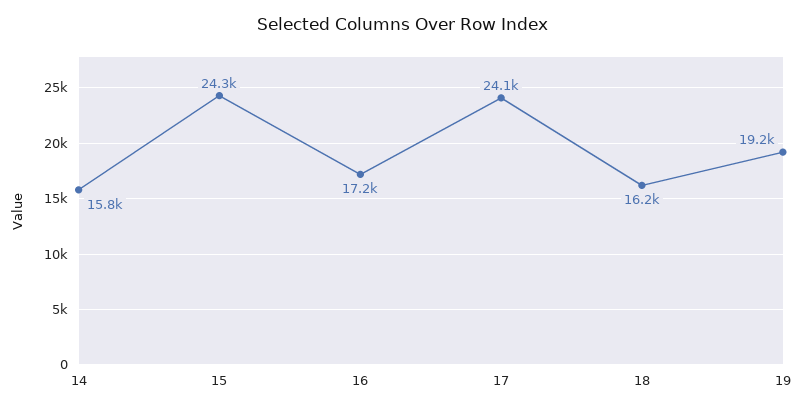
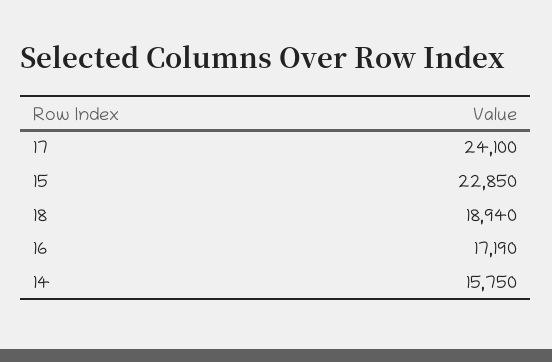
  {
    "14": 15750,
-   "15": 24300,
+   "15": 22850,
    "16": 17190,
    "17": 24100,
-   "18": 16200,
+   "18": 18940
-   "19": 19200
  }

